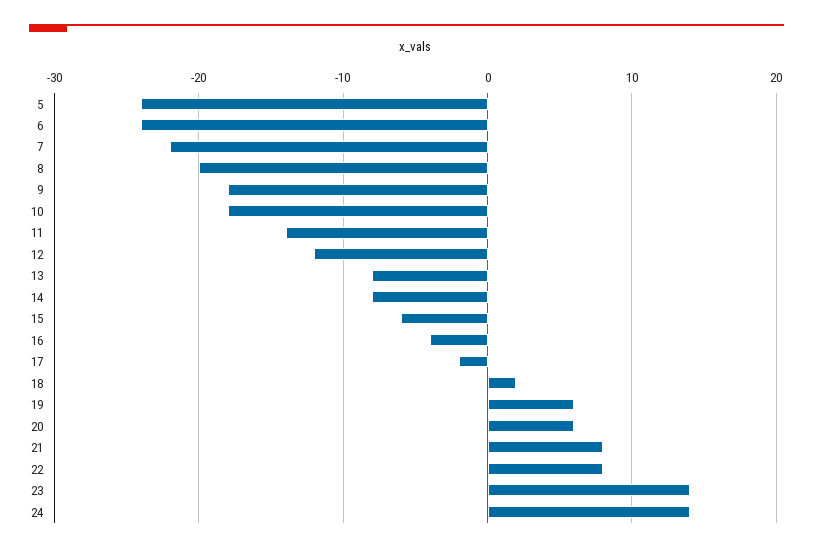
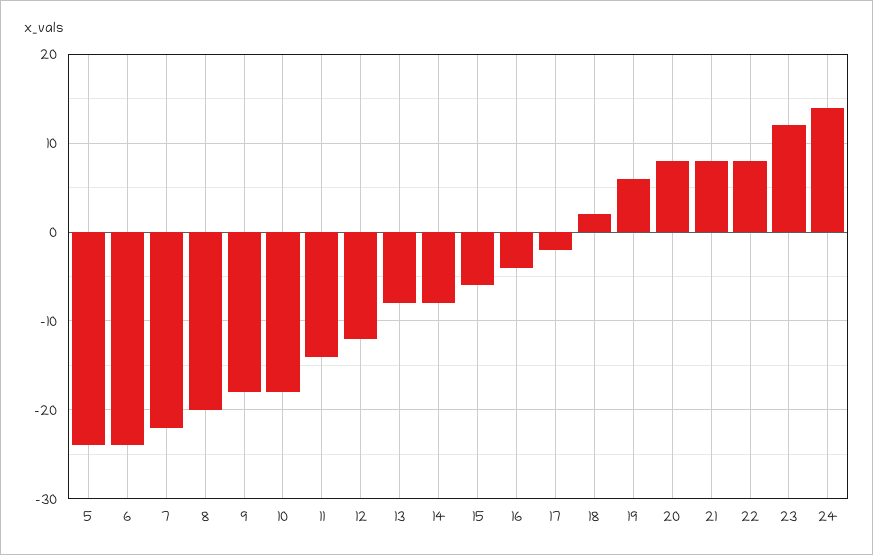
  {
    "5": -24,
    "6": -24,
    "7": -22,
    "8": -20,
    "9": -18,
    "10": -18,
    "11": -14,
    "12": -12,
    "13": -8,
    "14": -8,
    "15": -6,
    "16": -4,
    "17": -2,
    "18": 2,
    "19": 6,
-   "20": 6,
+   "20": 8,
    "21": 8,
    "22": 8,
-   "23": 14,
+   "23": 12,
    "24": 14
  }

